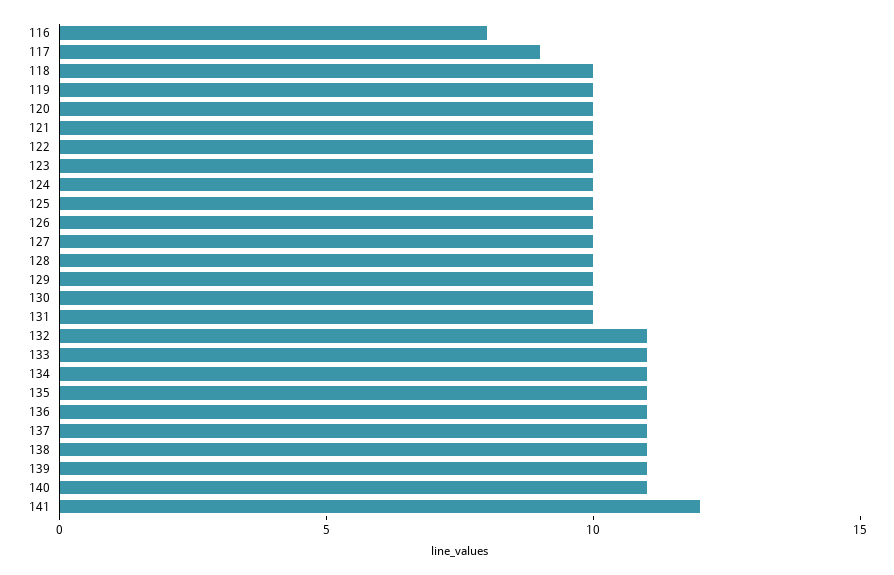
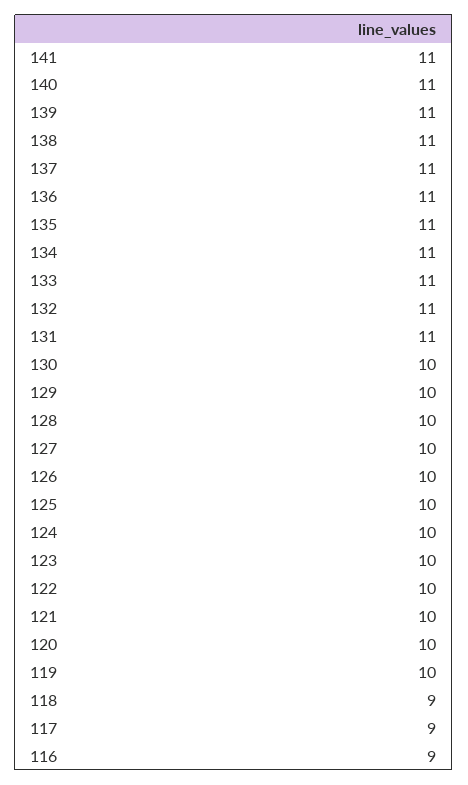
  {
-   "116": 8,
+   "116": 9,
    "117": 9,
-   "118": 10,
+   "118": 9,
    "119": 10,
    "120": 10,
    "121": 10,
    "122": 10,
    "123": 10,
    "124": 10,
    "125": 10,
    "126": 10,
    "127": 10,
    "128": 10,
    "129": 10,
    "130": 10,
-   "131": 10,
+   "131": 11,
    "132": 11,
    "133": 11,
    "134": 11,
    "135": 11,
    "136": 11,
    "137": 11,
    "138": 11,
    "139": 11,
    "140": 11,
-   "141": 12
+   "141": 11
  }

